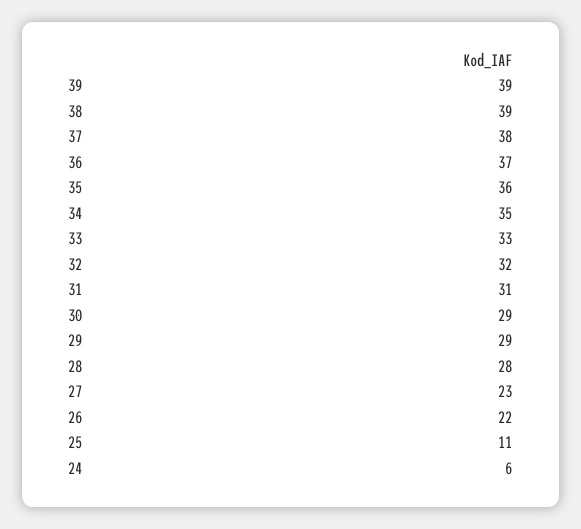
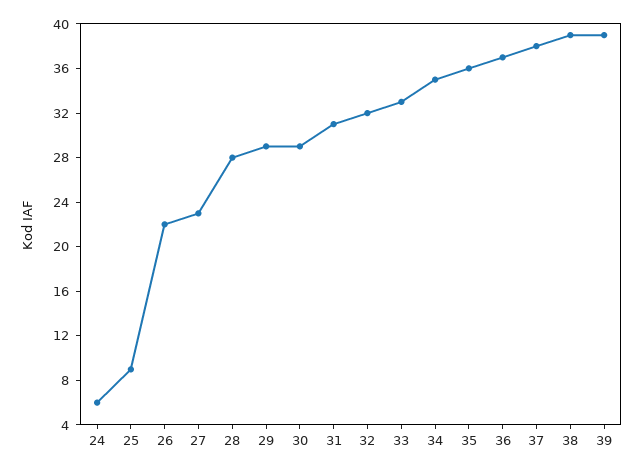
  {
    "39": 39,
    "38": 39,
    "37": 38,
    "36": 37,
    "35": 36,
    "34": 35,
    "33": 33,
    "32": 32,
    "31": 31,
    "30": 29,
    "29": 29,
    "28": 28,
    "27": 23,
    "26": 22,
-   "25": 11,
+   "25": 9,
    "24": 6
  }

